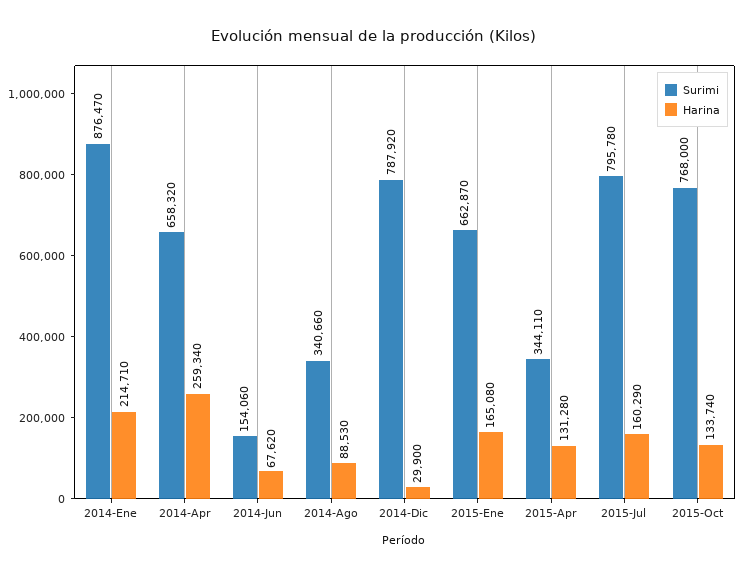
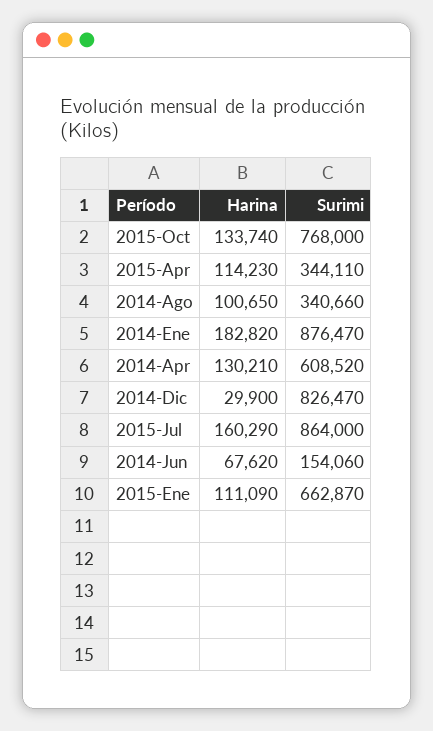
  {
    "Surimi": {
      "2014-Ene": 876470,
-     "2014-Apr": 658320,
+     "2014-Apr": 608520,
      "2014-Jun": 154060,
      "2014-Ago": 340660,
-     "2014-Dic": 787920,
+     "2014-Dic": 826470,
      "2015-Ene": 662870,
      "2015-Apr": 344110,
-     "2015-Jul": 795780,
+     "2015-Jul": 864000,
      "2015-Oct": 768000
    },
    "Harina": {
-     "2014-Ene": 214710,
+     "2014-Ene": 182820,
-     "2014-Apr": 259340,
+     "2014-Apr": 130210,
      "2014-Jun": 67620,
-     "2014-Ago": 88530,
+     "2014-Ago": 100650,
      "2014-Dic": 29900,
-     "2015-Ene": 165080,
+     "2015-Ene": 111090,
-     "2015-Apr": 131280,
+     "2015-Apr": 114230,
      "2015-Jul": 160290,
      "2015-Oct": 133740
    }
  }

